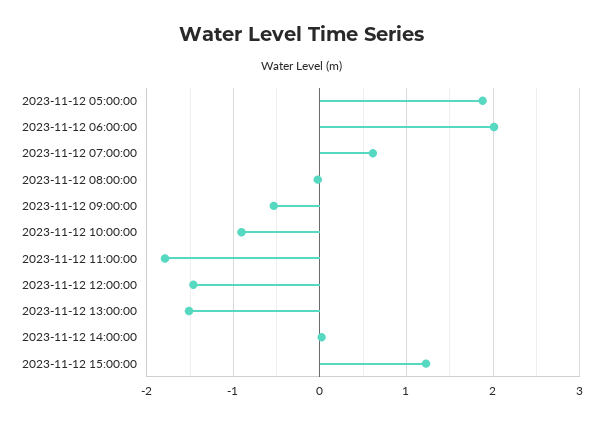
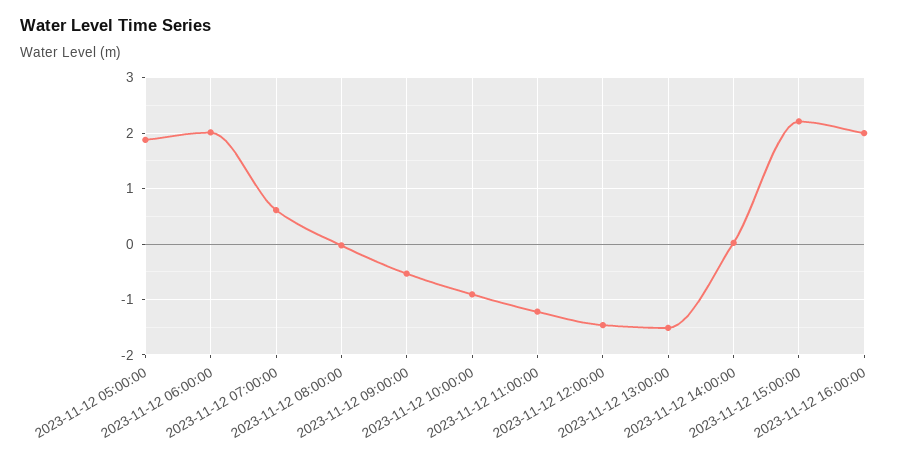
  {
    "2023-11-12 05:00:00": 1.9,
    "2023-11-12 06:00:00": 2,
    "2023-11-12 07:00:00": 0.6,
    "2023-11-12 08:00:00": 0,
    "2023-11-12 09:00:00": -0.5,
    "2023-11-12 10:00:00": -0.9,
-   "2023-11-12 11:00:00": -1.8,
+   "2023-11-12 11:00:00": -1.2,
    "2023-11-12 12:00:00": -1.5,
    "2023-11-12 13:00:00": -1.5,
    "2023-11-12 14:00:00": 0,
-   "2023-11-12 15:00:00": 1.2
+   "2023-11-12 15:00:00": 2.2,
+   "2023-11-12 16:00:00": 2
  }

